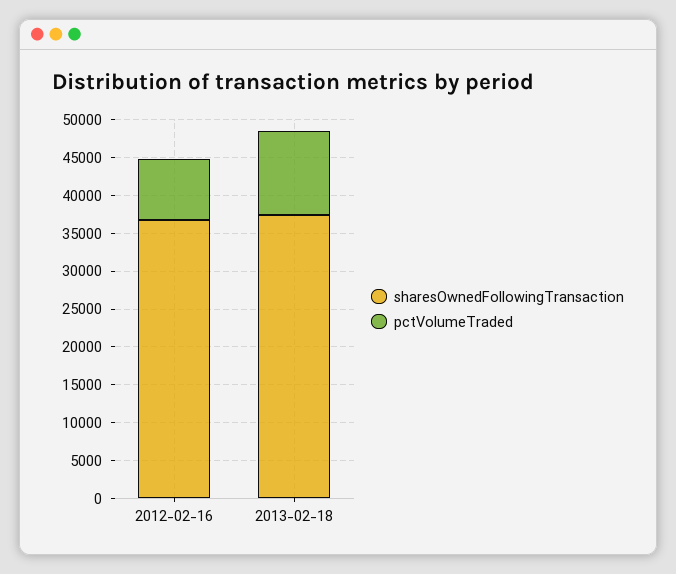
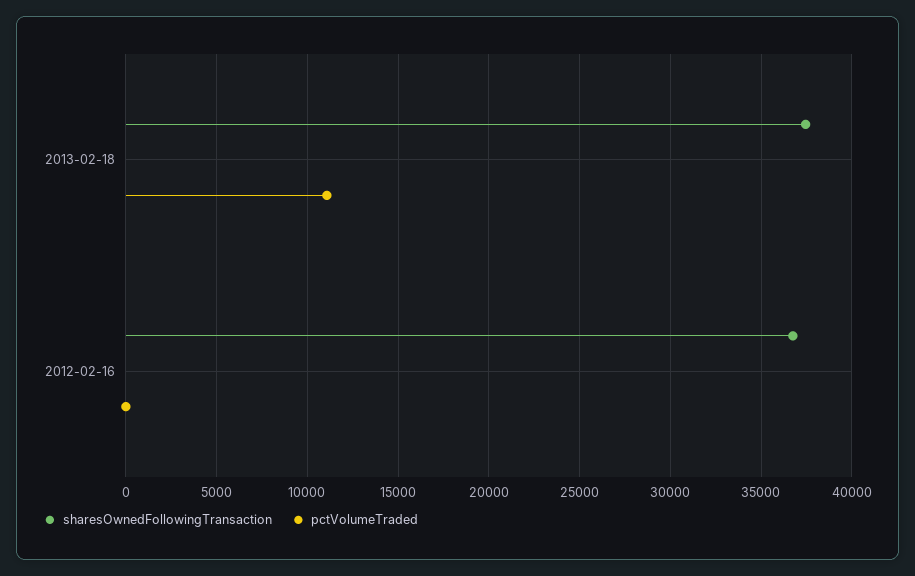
  {
    "sharesOwnedFollowingTransaction": {
      "2012-02-16": 37000,
      "2013-02-18": 37500
    },
    "pctVolumeTraded": {
-     "2012-02-16": 7500,
+     "2012-02-16": 0,
      "2013-02-18": 11000
    }
  }

